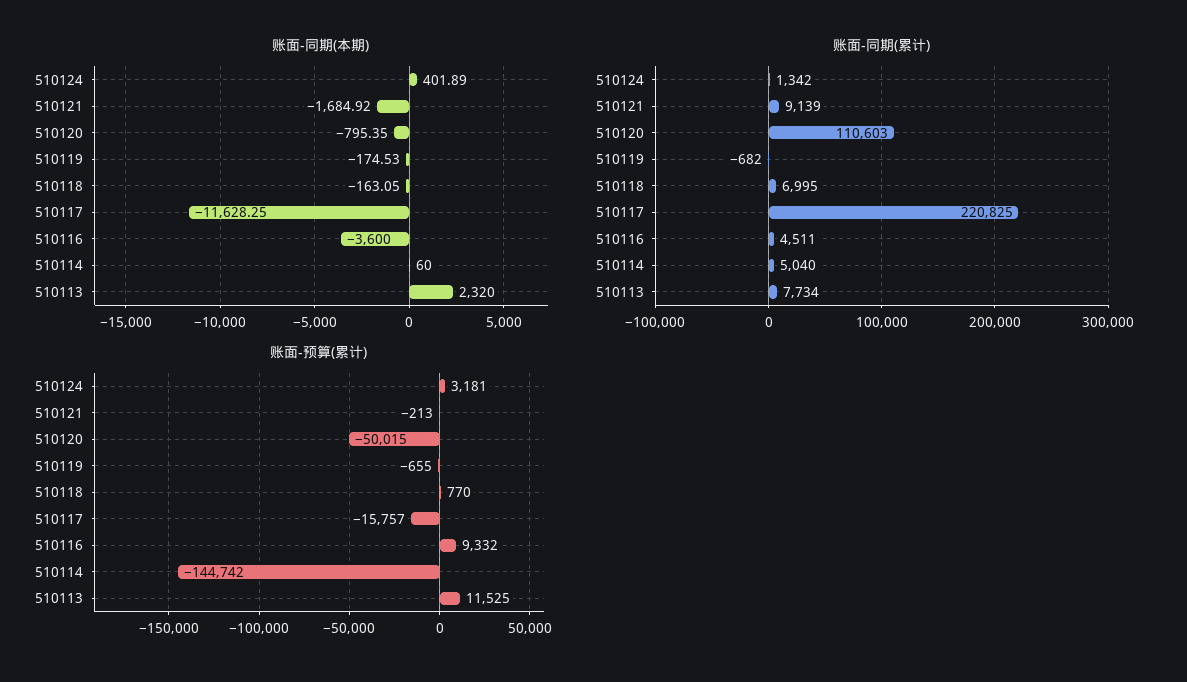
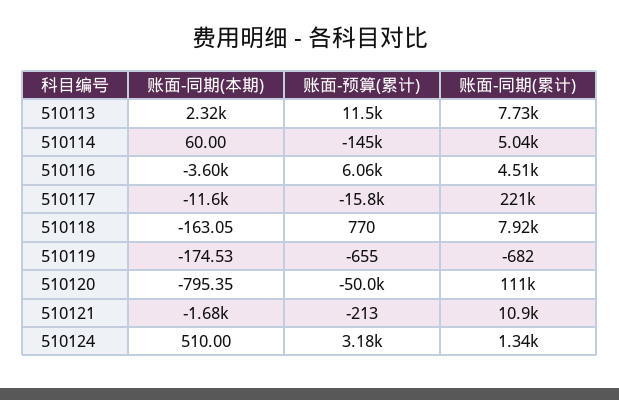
  {
    "账面-同期(本期)": {
-     "510124": 401.89,
+     "510124": 510,
      "510121": -1684.92,
      "510120": -795.35,
      "510119": -174.53,
      "510118": -163.05,
      "510117": -11628.25,
      "510116": -3600,
      "510114": 60,
      "510113": 2320
    },
    "账面-同期(累计)": {
      "510124": 1342,
-     "510121": 9139,
+     "510121": 10900,
      "510120": 110603,
      "510119": -682,
-     "510118": 6995,
+     "510118": 7920,
      "510117": 220825,
      "510116": 4511,
      "510114": 5040,
      "510113": 7734
    },
    "账面-预算(累计)": {
      "510124": 3181,
      "510121": -213,
      "510120": -50015,
      "510119": -655,
      "510118": 770,
      "510117": -15757,
-     "510116": 9332,
+     "510116": 6060,
      "510114": -144742,
      "510113": 11525
    }
  }

